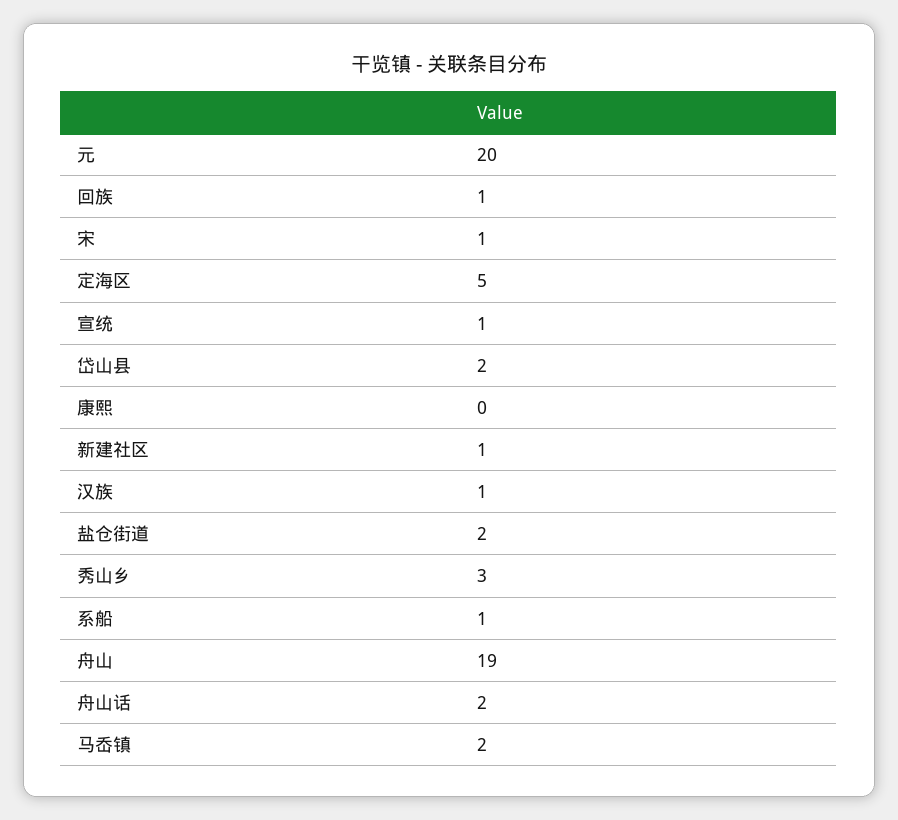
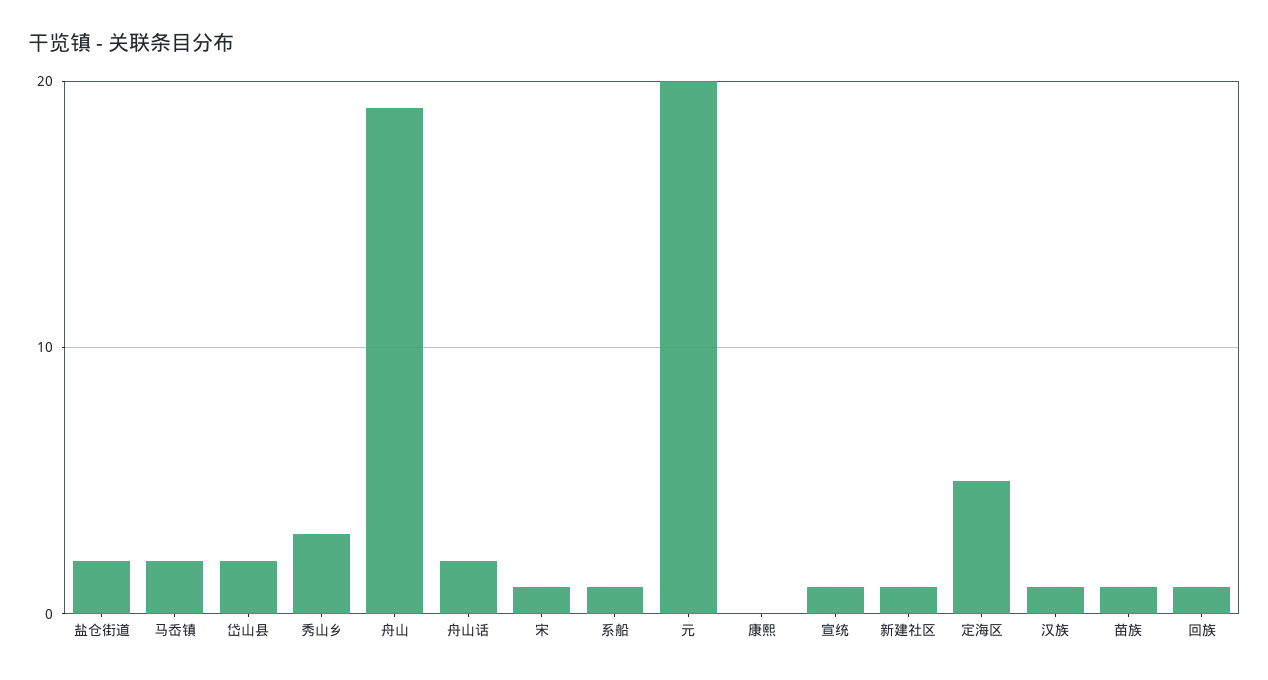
  {
    "元": 20,
    "回族": 1,
    "宋": 1,
    "定海区": 5,
    "宣统": 1,
    "岱山县": 2,
    "康熙": 0,
    "新建社区": 1,
    "汉族": 1,
    "盐仓街道": 2,
    "秀山乡": 3,
    "系船": 1,
    "舟山": 19,
    "舟山话": 2,
-   "马岙镇": 2
+   "马岙镇": 2,
+   "苗族": 1
  }

